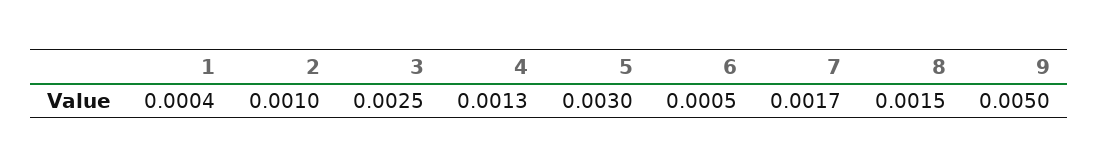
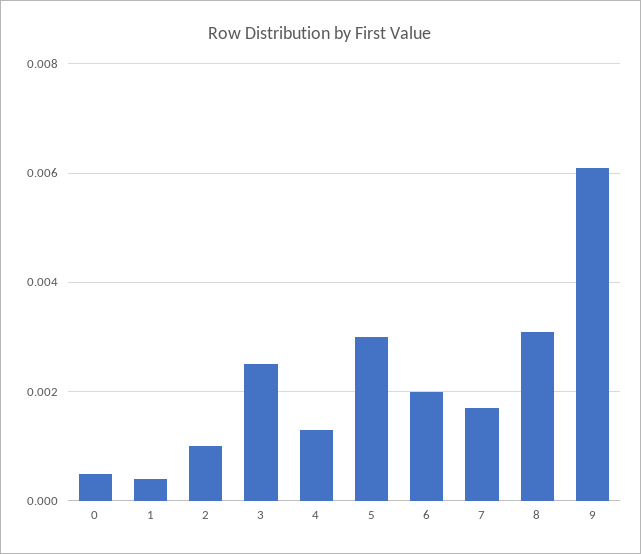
  {
    "1": 0.0004,
    "2": 0.001,
    "3": 0.0025,
    "4": 0.0013,
    "5": 0.003,
-   "6": 0.0005,
+   "6": 0.002,
    "7": 0.0017,
-   "8": 0.0015,
+   "8": 0.003,
-   "9": 0.005
+   "9": 0.006,
+   "0": 0.0005
  }

